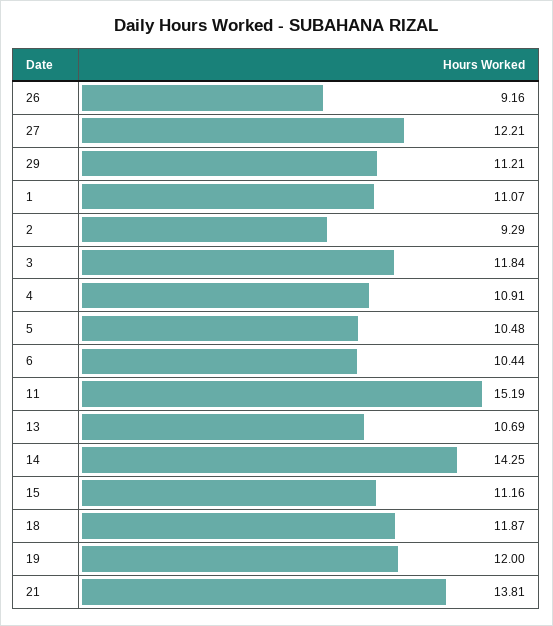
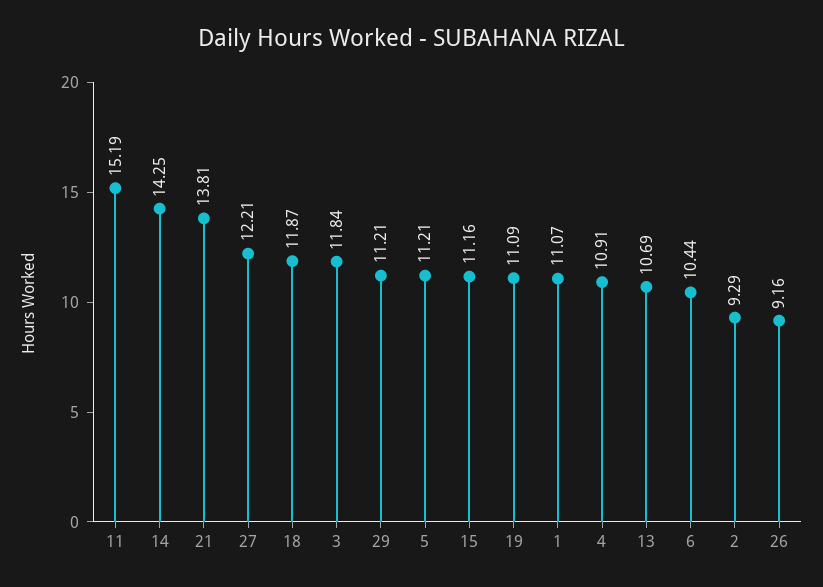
  {
    "26": 9.16,
    "27": 12.21,
    "29": 11.21,
    "1": 11.07,
    "2": 9.29,
    "3": 11.84,
    "4": 10.91,
-   "5": 10.48,
+   "5": 11.21,
    "6": 10.44,
    "11": 15.19,
    "13": 10.69,
    "14": 14.25,
    "15": 11.16,
    "18": 11.87,
-   "19": 12,
+   "19": 11.09,
    "21": 13.81
  }

